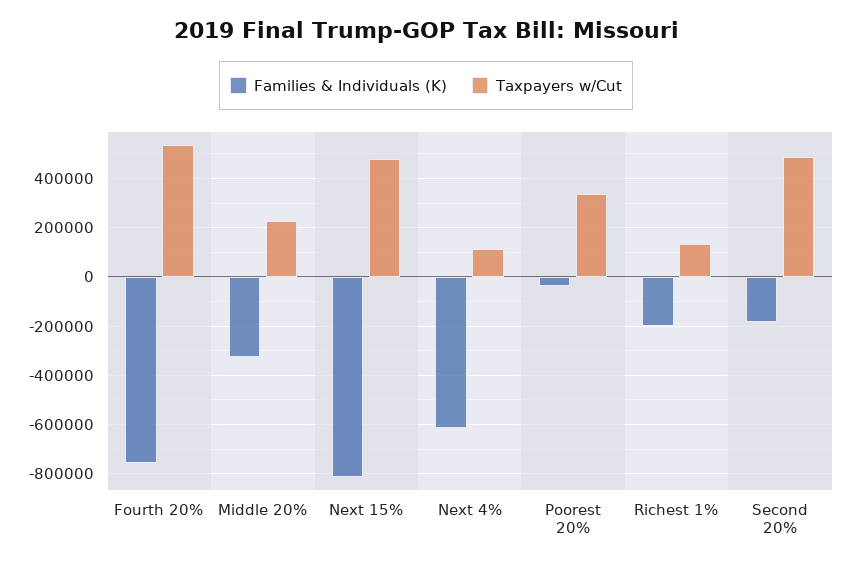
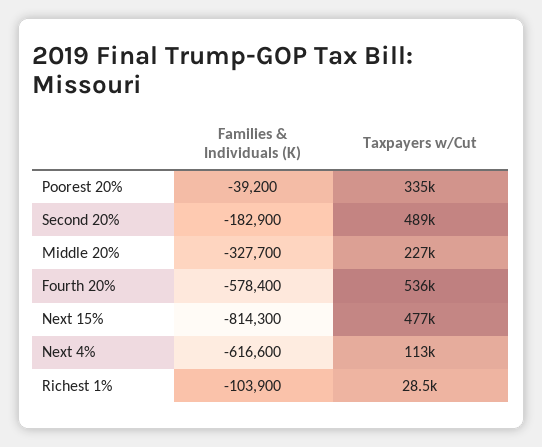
  {
    "Families & Individuals (K)": {
-     "Fourth 20%": -750000,
+     "Fourth 20%": -578400,
      "Middle 20%": -327700,
      "Next 15%": -814300,
      "Next 4%": -616600,
      "Poorest 20%": -39200,
-     "Richest 1%": -200000,
+     "Richest 1%": -103900,
      "Second 20%": -182900
    },
    "Taxpayers w/Cut": {
      "Fourth 20%": 536000,
      "Middle 20%": 227000,
      "Next 15%": 477000,
      "Next 4%": 113000,
      "Poorest 20%": 335000,
-     "Richest 1%": 125000,
+     "Richest 1%": 28500,
      "Second 20%": 489000
    }
  }

